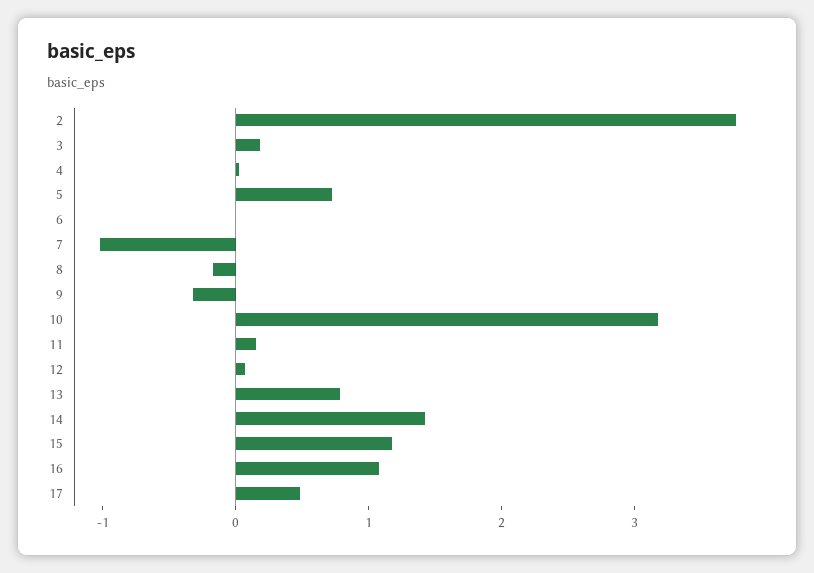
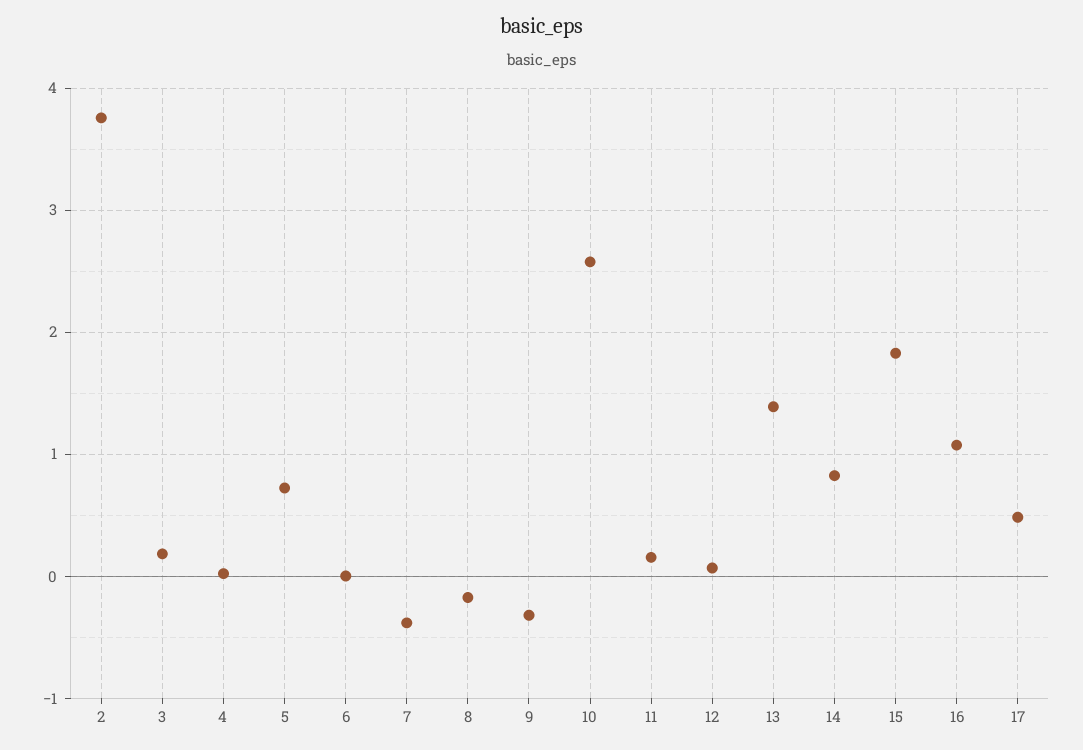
  {
    "2": 3.8,
    "3": 0.2,
    "4": 0,
    "5": 0.7,
    "6": 0,
-   "7": -1,
+   "7": -0.4,
    "8": -0.2,
    "9": -0.3,
-   "10": 3.2,
+   "10": 2.6,
    "11": 0.2,
    "12": 0.1,
-   "13": 0.8,
+   "13": 1.4,
-   "14": 1.4,
+   "14": 0.8,
-   "15": 1.2,
+   "15": 1.8,
    "16": 1.1,
    "17": 0.5
  }

